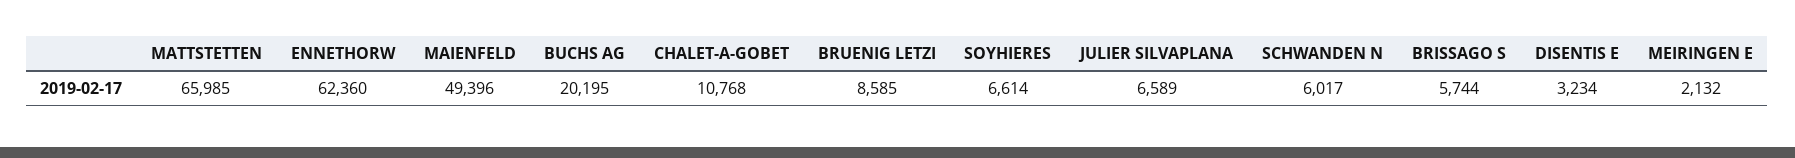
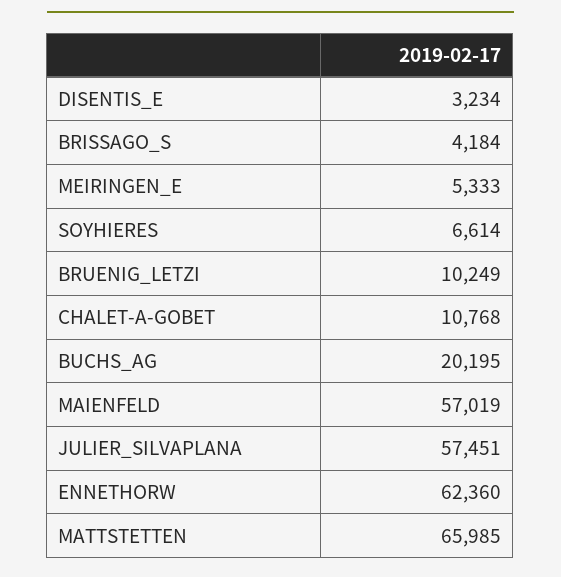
  {
    "MATTSTETTEN": 65985,
    "ENNETHORW": 62360,
-   "MAIENFELD": 49396,
+   "MAIENFELD": 57019,
    "BUCHS AG": 20195,
    "CHALET-A-GOBET": 10768,
-   "BRUENIG LETZI": 8585,
+   "BRUENIG LETZI": 10249,
    "SOYHIERES": 6614,
-   "JULIER SILVAPLANA": 6589,
+   "JULIER SILVAPLANA": 57451,
-   "SCHWANDEN N": 6017,
-   "BRISSAGO S": 5744,
+   "BRISSAGO S": 4184,
    "DISENTIS E": 3234,
-   "MEIRINGEN E": 2132
+   "MEIRINGEN E": 5333
  }

